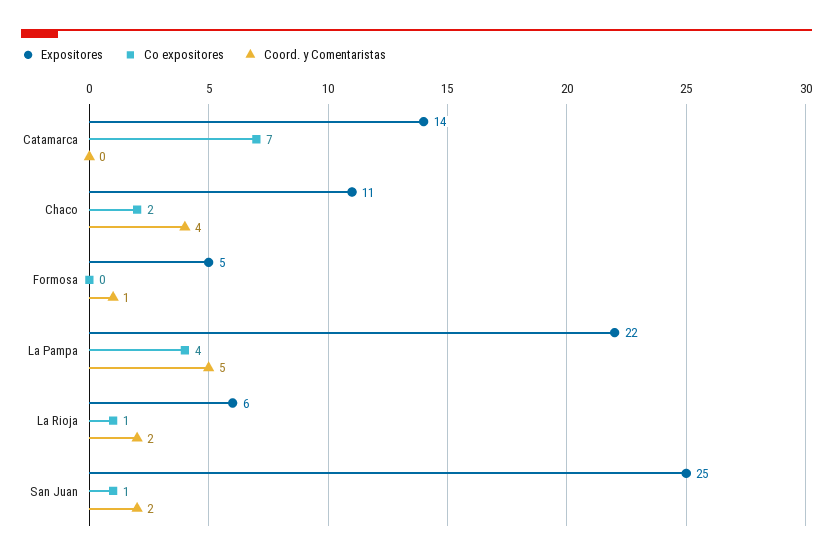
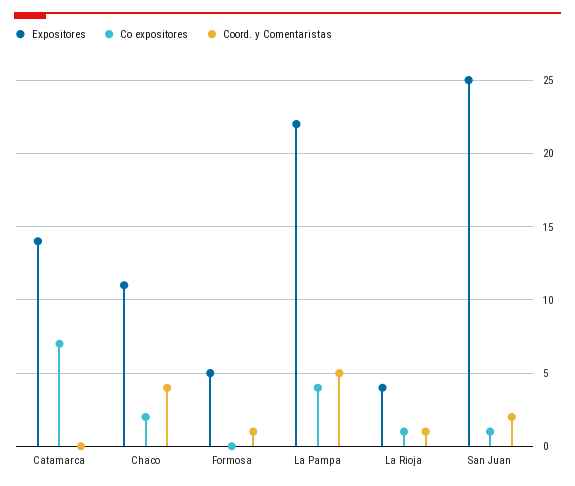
  {
    "Expositores": {
      "Catamarca": 14,
      "Chaco": 11,
      "Formosa": 5,
      "La Pampa": 22,
-     "La Rioja": 6,
+     "La Rioja": 4,
      "San Juan": 25
    },
    "Co expositores": {
      "Catamarca": 7,
      "Chaco": 2,
      "Formosa": 0,
      "La Pampa": 4,
      "La Rioja": 1,
      "San Juan": 1
    },
    "Coord. y Comentaristas": {
      "Catamarca": 0,
      "Chaco": 4,
      "Formosa": 1,
      "La Pampa": 5,
-     "La Rioja": 2,
+     "La Rioja": 1,
      "San Juan": 2
    }
  }

